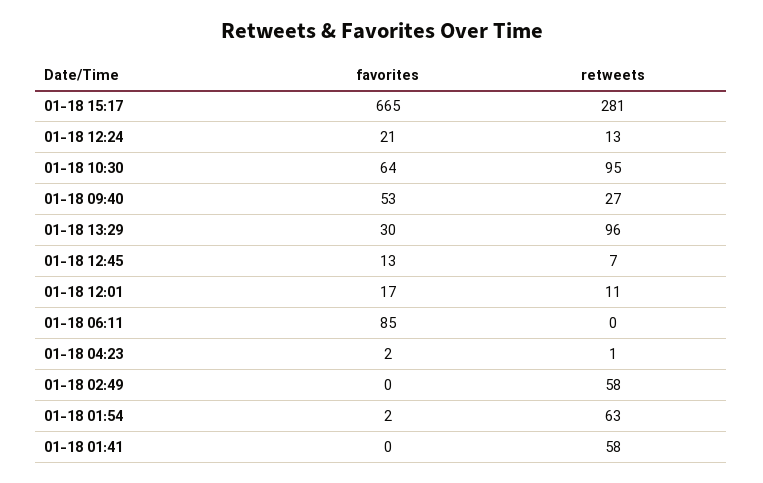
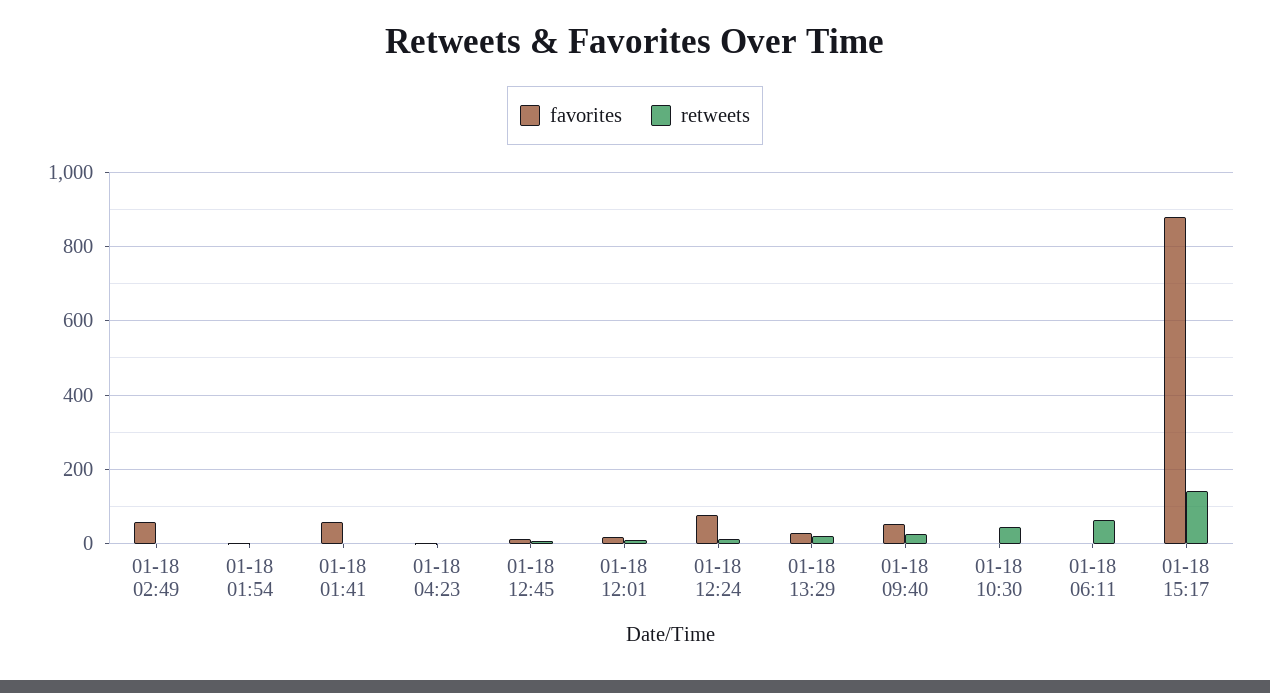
  {
    "favorites": {
-     "01-18 15:17": 665,
+     "01-18 15:17": 880,
-     "01-18 12:24": 21,
+     "01-18 12:24": 80,
-     "01-18 10:30": 64,
+     "01-18 10:30": 0,
      "01-18 09:40": 53,
      "01-18 13:29": 30,
      "01-18 12:45": 13,
      "01-18 12:01": 17,
-     "01-18 06:11": 85,
+     "01-18 06:11": 0,
      "01-18 04:23": 2,
-     "01-18 02:49": 0,
+     "01-18 02:49": 60,
      "01-18 01:54": 2,
-     "01-18 01:41": 0
+     "01-18 01:41": 60
    },
    "retweets": {
-     "01-18 15:17": 281,
+     "01-18 15:17": 140,
      "01-18 12:24": 13,
-     "01-18 10:30": 95,
+     "01-18 10:30": 40,
      "01-18 09:40": 27,
-     "01-18 13:29": 96,
+     "01-18 13:29": 20,
      "01-18 12:45": 7,
      "01-18 12:01": 11,
-     "01-18 06:11": 0,
+     "01-18 06:11": 60,
      "01-18 04:23": 1,
-     "01-18 02:49": 58,
+     "01-18 02:49": 0,
-     "01-18 01:54": 63,
+     "01-18 01:54": 0,
-     "01-18 01:41": 58
+     "01-18 01:41": 0
    }
  }

